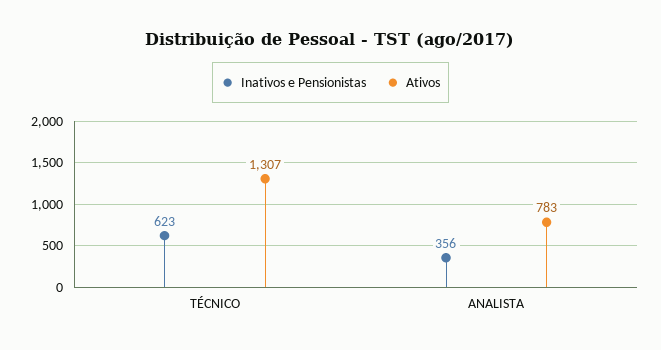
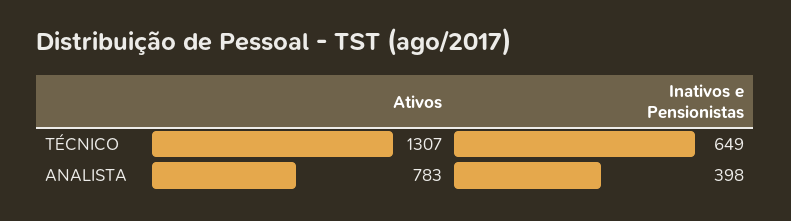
  {
    "Inativos e Pensionistas": {
-     "TÉCNICO": 623,
+     "TÉCNICO": 649,
-     "ANALISTA": 356
+     "ANALISTA": 398
    },
    "Ativos": {
      "TÉCNICO": 1307,
      "ANALISTA": 783
    }
  }

